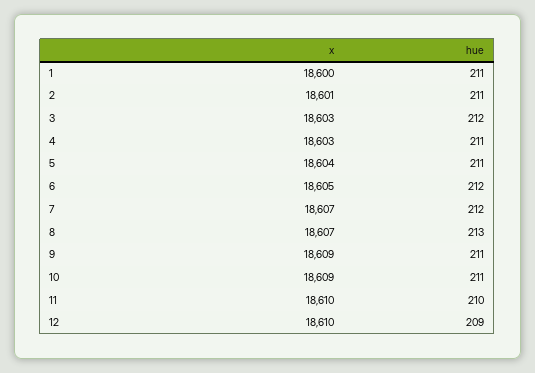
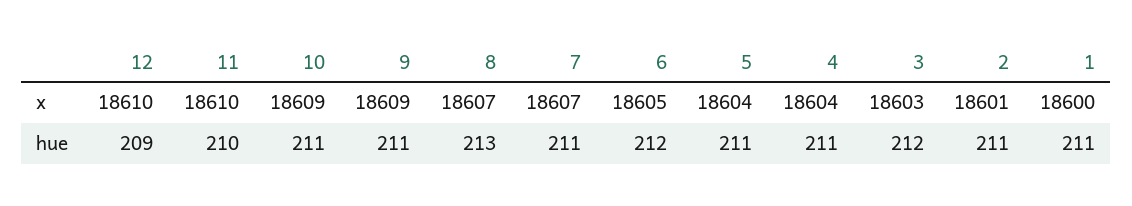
  {
    "x": {
      "1": 18600,
      "2": 18601,
      "3": 18603,
-     "4": 18603,
+     "4": 18604,
      "5": 18604,
      "6": 18605,
      "7": 18607,
      "8": 18607,
      "9": 18609,
      "10": 18609,
      "11": 18610,
      "12": 18610
    },
    "hue": {
      "1": 211,
      "2": 211,
      "3": 212,
      "4": 211,
      "5": 211,
      "6": 212,
-     "7": 212,
+     "7": 211,
      "8": 213,
      "9": 211,
      "10": 211,
      "11": 210,
      "12": 209
    }
  }

